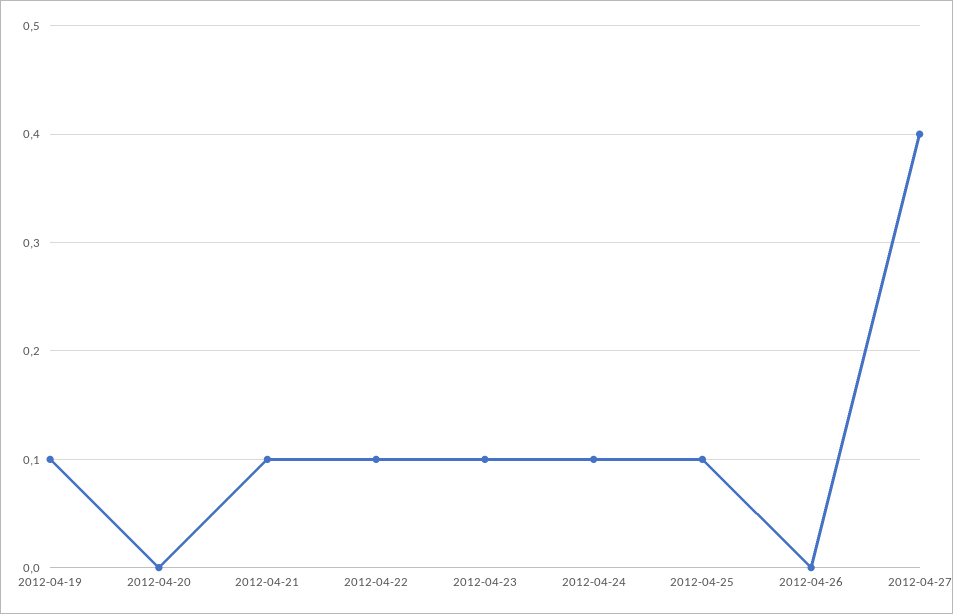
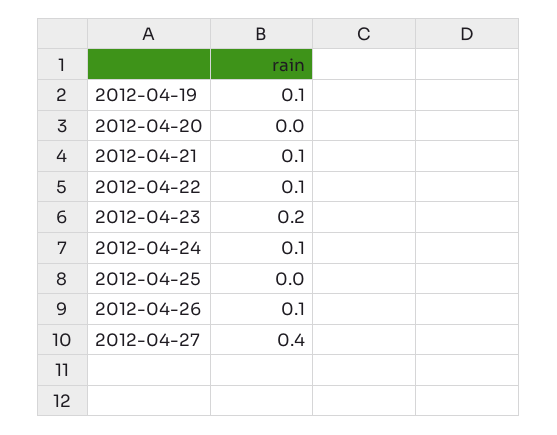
  {
    "2012-04-19": 0.1,
    "2012-04-20": 0,
    "2012-04-21": 0.1,
    "2012-04-22": 0.1,
-   "2012-04-23": 0.1,
+   "2012-04-23": 0.2,
    "2012-04-24": 0.1,
-   "2012-04-25": 0.1,
+   "2012-04-25": 0,
-   "2012-04-26": 0,
+   "2012-04-26": 0.1,
    "2012-04-27": 0.4
  }

